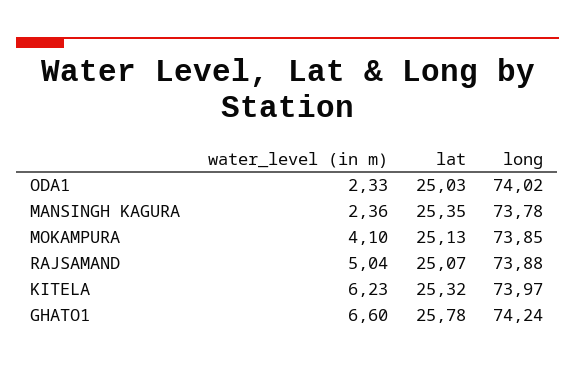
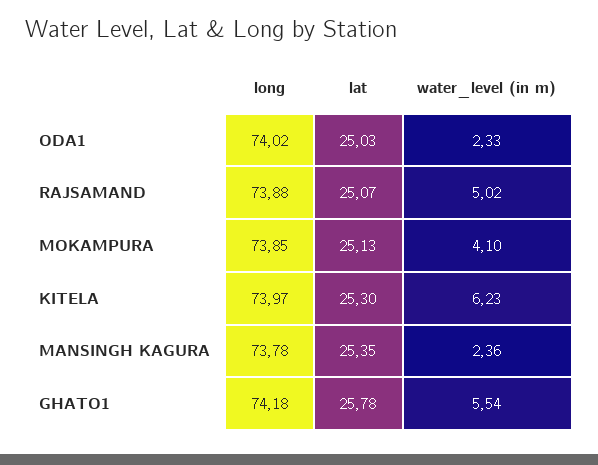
  {
    "water_level (in m)": {
      "ODA1": 2.33,
      "MANSINGH KAGURA": 2.36,
      "MOKAMPURA": 4.1,
-     "RAJSAMAND": 5.04,
+     "RAJSAMAND": 5.02,
      "KITELA": 6.23,
-     "GHATO1": 6.6
+     "GHATO1": 5.54
    },
    "lat": {
      "ODA1": 25.03,
      "MANSINGH KAGURA": 25.35,
      "MOKAMPURA": 25.13,
      "RAJSAMAND": 25.07,
-     "KITELA": 25.32,
+     "KITELA": 25.3,
      "GHATO1": 25.78
    },
    "long": {
      "ODA1": 74.02,
      "MANSINGH KAGURA": 73.78,
      "MOKAMPURA": 73.85,
      "RAJSAMAND": 73.88,
      "KITELA": 73.97,
-     "GHATO1": 74.24
+     "GHATO1": 74.18
    }
  }

